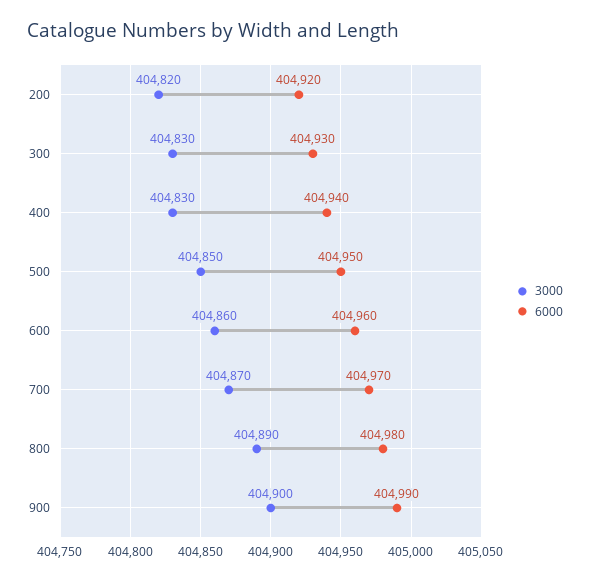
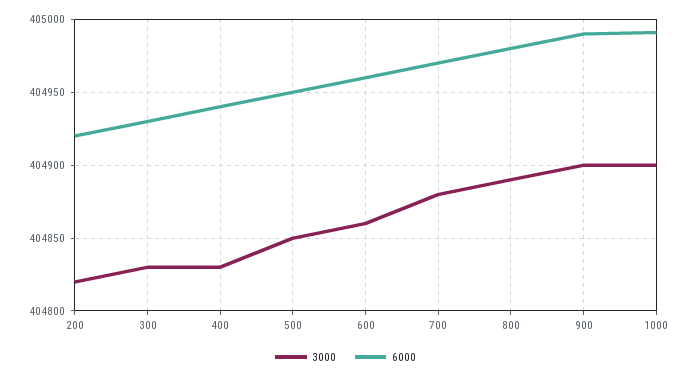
  {
    "3000": {
      "200": 404820,
      "300": 404830,
      "400": 404830,
      "500": 404850,
      "600": 404860,
-     "700": 404870,
+     "700": 404880,
      "800": 404890,
-     "900": 404900
+     "900": 404900,
+     "1000": 404900
    },
    "6000": {
      "200": 404920,
      "300": 404930,
      "400": 404940,
      "500": 404950,
      "600": 404960,
      "700": 404970,
      "800": 404980,
-     "900": 404990
+     "900": 404990,
+     "1000": 404990
    }
  }

